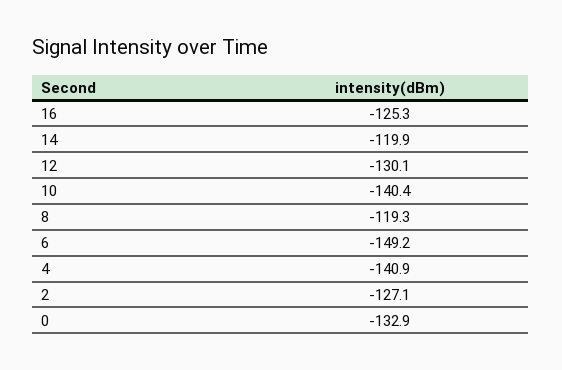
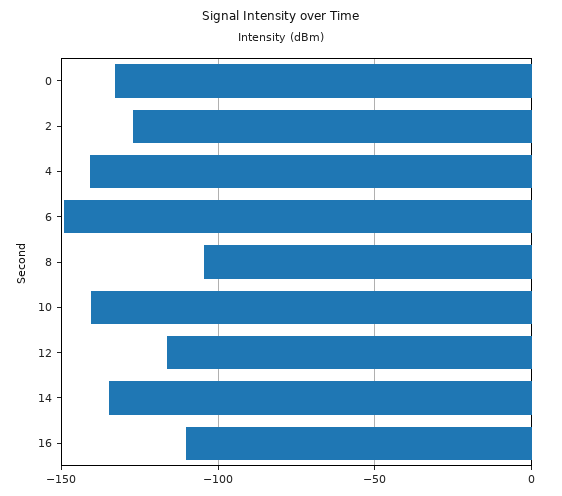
  {
-   "16": -125.3,
+   "16": -110,
-   "14": -119.9,
+   "14": -135,
-   "12": -130.1,
+   "12": -115,
    "10": -140.4,
-   "8": -119.3,
+   "8": -105,
    "6": -149.2,
    "4": -140.9,
    "2": -127.1,
    "0": -132.9
  }

